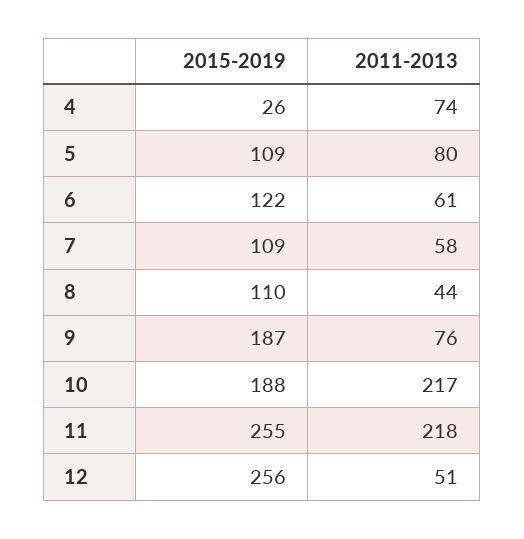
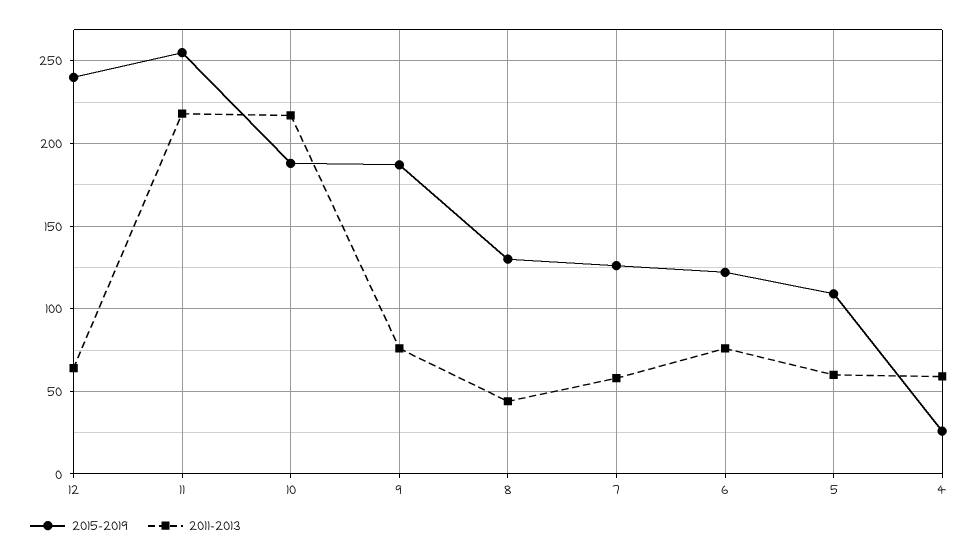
  {
    "2015-2019": {
      "4": 26,
      "5": 109,
      "6": 122,
-     "7": 109,
+     "7": 125,
-     "8": 110,
+     "8": 130,
      "9": 187,
      "10": 188,
      "11": 255,
-     "12": 256
+     "12": 240
    },
    "2011-2013": {
-     "4": 74,
+     "4": 60,
-     "5": 80,
+     "5": 60,
-     "6": 61,
+     "6": 75,
      "7": 58,
      "8": 44,
      "9": 76,
      "10": 217,
      "11": 218,
-     "12": 51
+     "12": 65
    }
  }

